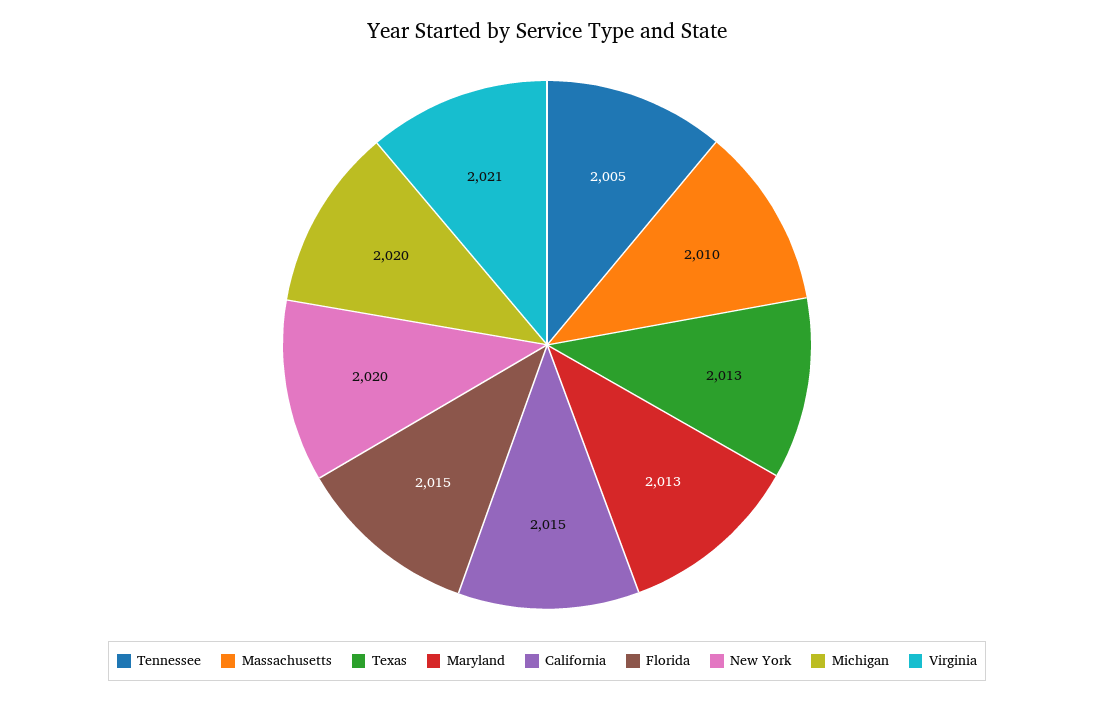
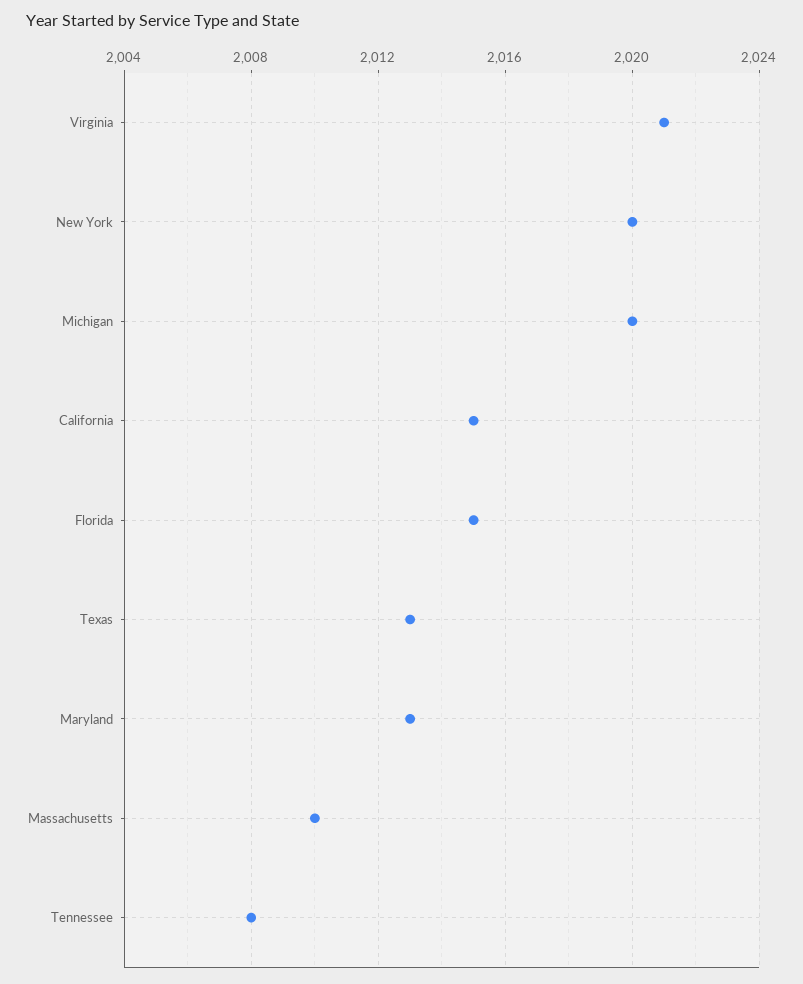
  {
-   "Tennessee": 2005,
+   "Tennessee": 2008,
    "Massachusetts": 2010,
    "Texas": 2013,
    "Maryland": 2013,
    "California": 2015,
    "Florida": 2015,
    "New York": 2020,
    "Michigan": 2020,
    "Virginia": 2021
  }

